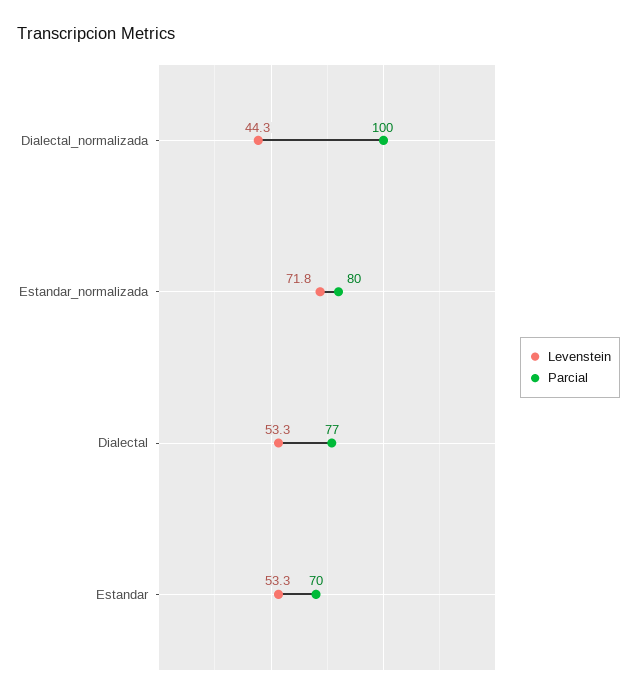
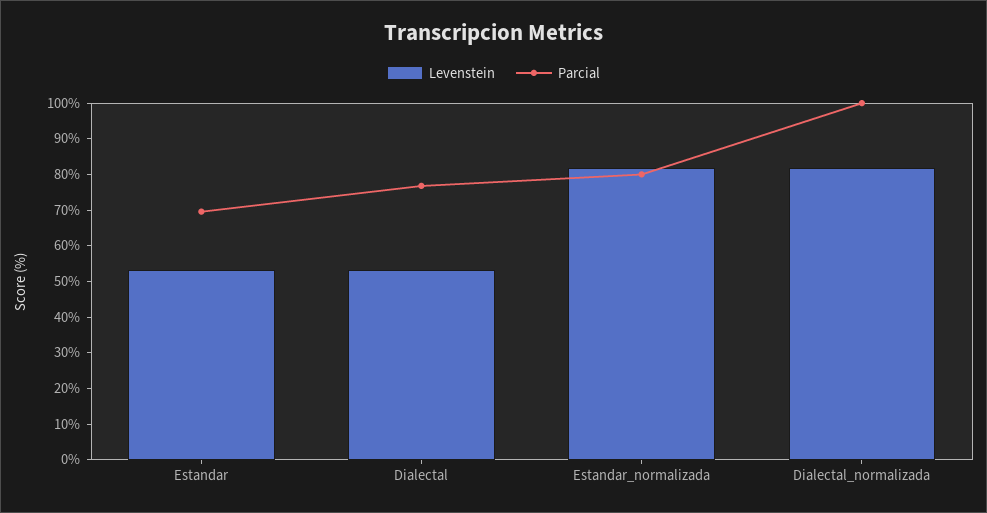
  {
    "Levenstein": {
-     "Dialectal_normalizada": 44.3,
+     "Dialectal_normalizada": 82.5,
-     "Estandar_normalizada": 71.8,
+     "Estandar_normalizada": 82.5,
      "Dialectal": 53.3,
      "Estandar": 53.3
    },
    "Parcial": {
      "Dialectal_normalizada": 100,
      "Estandar_normalizada": 80,
      "Dialectal": 77,
      "Estandar": 70
    }
  }

